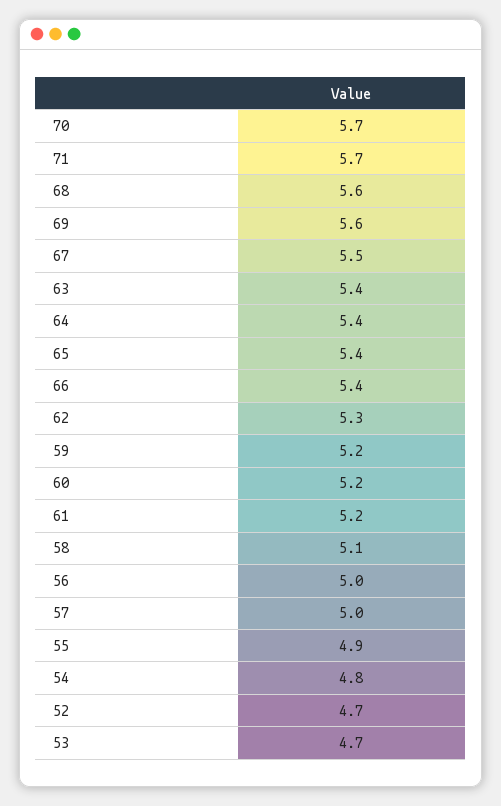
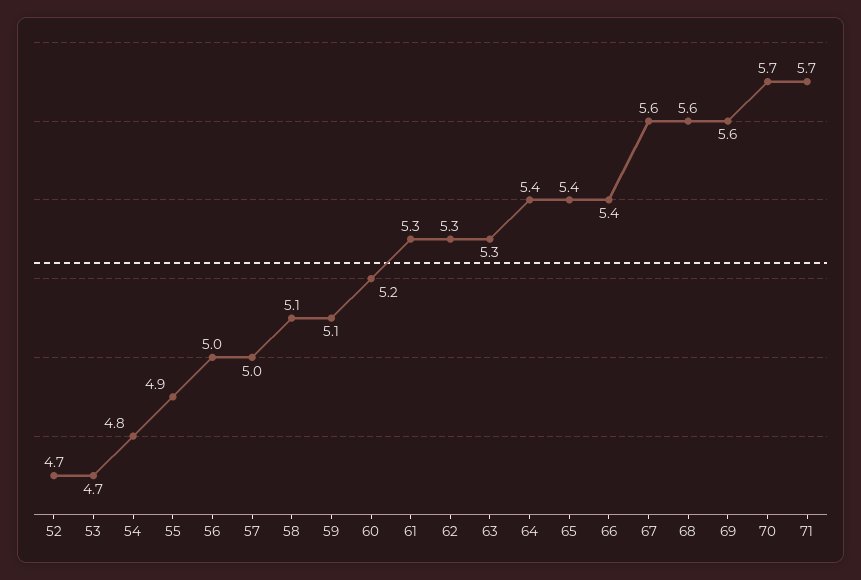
  {
    "70": 5.7,
    "71": 5.7,
    "68": 5.6,
    "69": 5.6,
-   "67": 5.5,
+   "67": 5.6,
-   "63": 5.4,
+   "63": 5.3,
    "64": 5.4,
    "65": 5.4,
    "66": 5.4,
    "62": 5.3,
-   "59": 5.2,
+   "59": 5.1,
    "60": 5.2,
-   "61": 5.2,
+   "61": 5.3,
    "58": 5.1,
    "56": 5,
    "57": 5,
    "55": 4.9,
    "54": 4.8,
    "52": 4.7,
    "53": 4.7
  }

